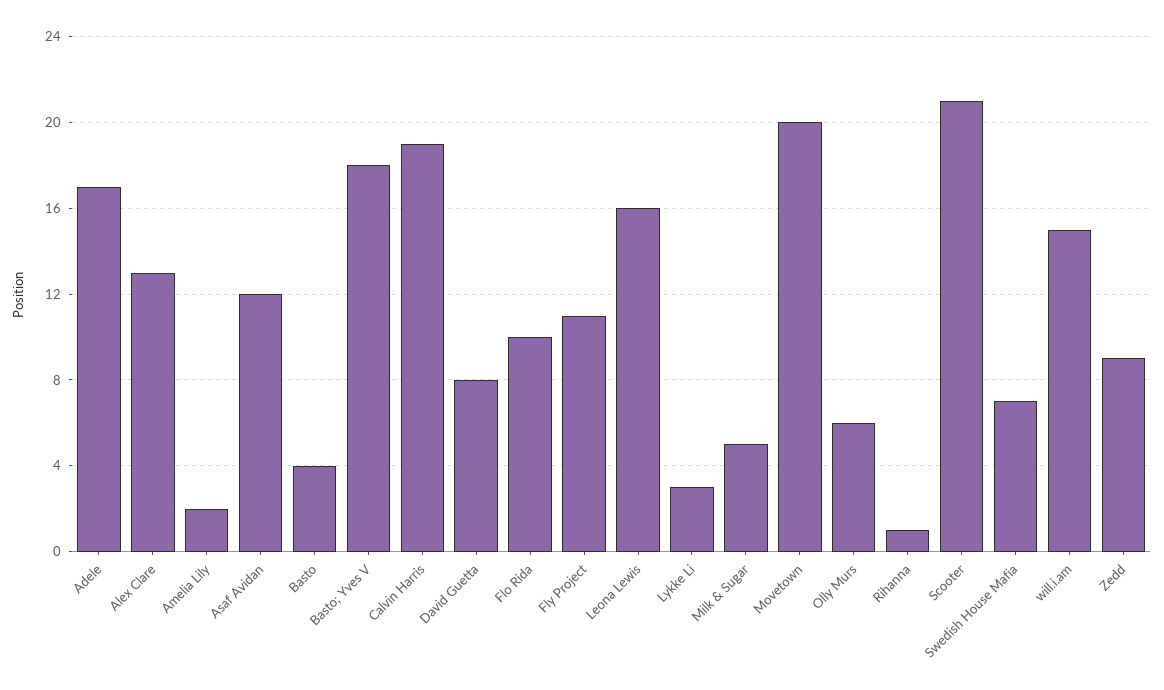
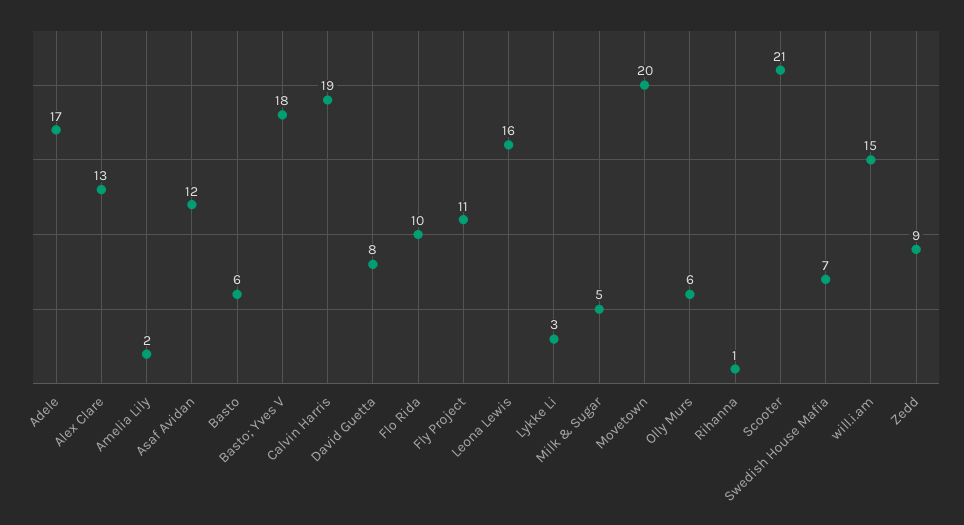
  {
    "Adele": 17,
    "Alex Clare": 13,
    "Amelia Lily": 2,
    "Asaf Avidan": 12,
-   "Basto": 4,
+   "Basto": 6,
    "Basto; Yves V": 18,
    "Calvin Harris": 19,
    "David Guetta": 8,
    "Flo Rida": 10,
    "Fly Project": 11,
    "Leona Lewis": 16,
    "Lykke Li": 3,
    "Milk & Sugar": 5,
    "Movetown": 20,
    "Olly Murs": 6,
    "Rihanna": 1,
    "Scooter": 21,
    "Swedish House Mafia": 7,
    "will.i.am": 15,
    "Zedd": 9
  }

